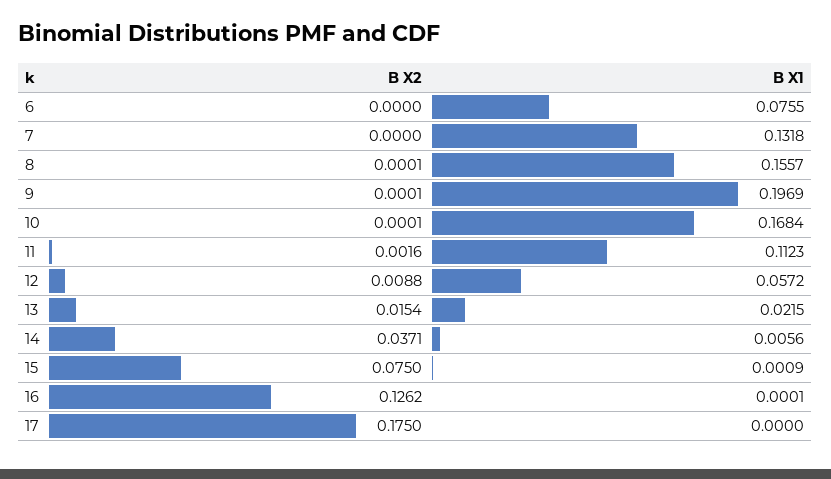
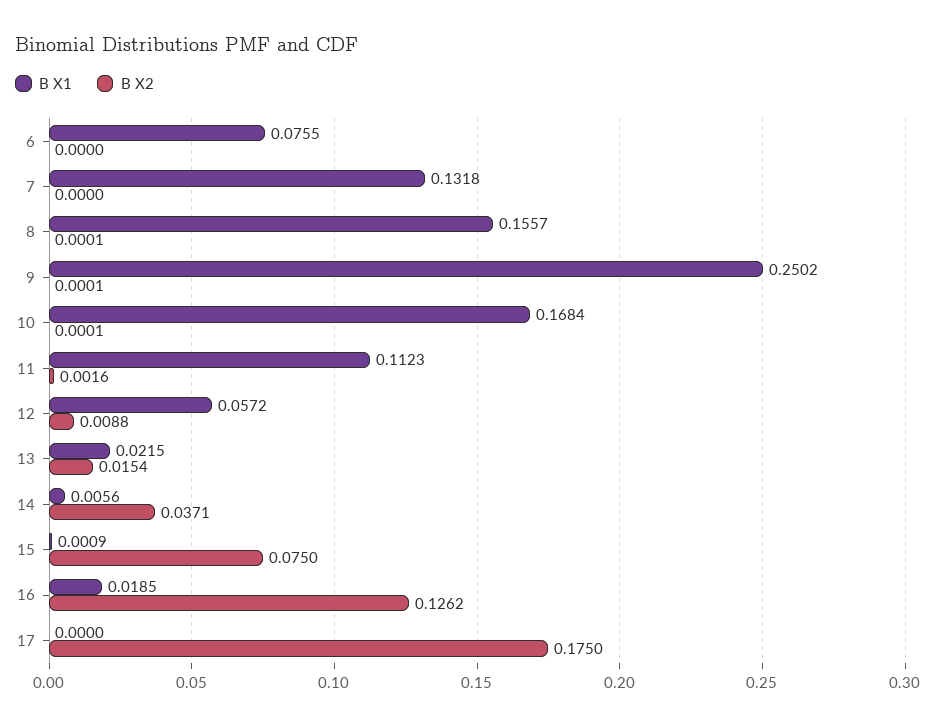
  {
    "B X2": {
      "6": 0,
      "7": 0,
      "8": 0.0001,
      "9": 0.0001,
      "10": 0.0001,
      "11": 0.0016,
      "12": 0.0088,
      "13": 0.0154,
      "14": 0.0371,
      "15": 0.075,
      "16": 0.1262,
      "17": 0.175
    },
    "B X1": {
      "6": 0.0755,
      "7": 0.1318,
      "8": 0.1557,
-     "9": 0.1969,
+     "9": 0.2502,
      "10": 0.1684,
      "11": 0.1123,
      "12": 0.0572,
      "13": 0.0215,
      "14": 0.0056,
      "15": 0.0009,
-     "16": 0.0001,
+     "16": 0.0185,
      "17": 0
    }
  }

